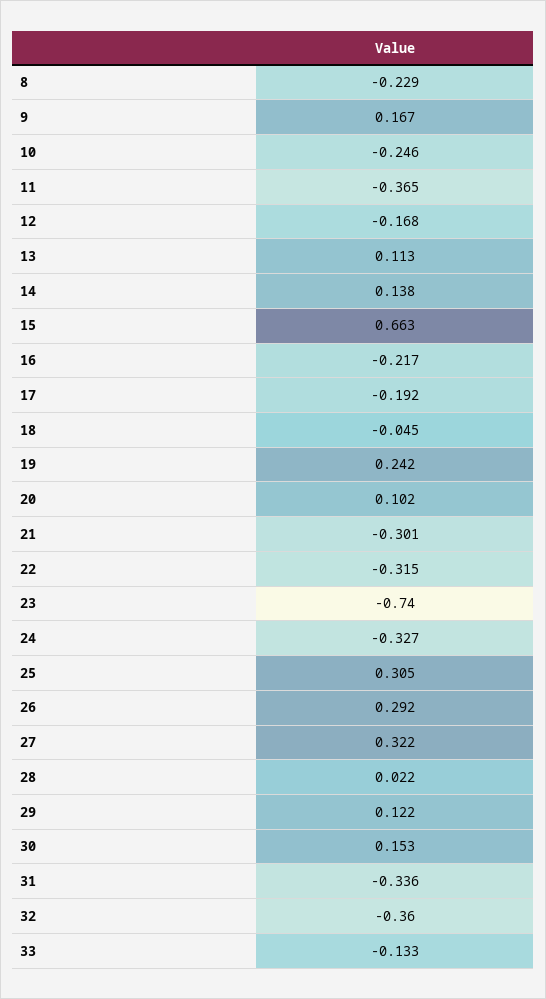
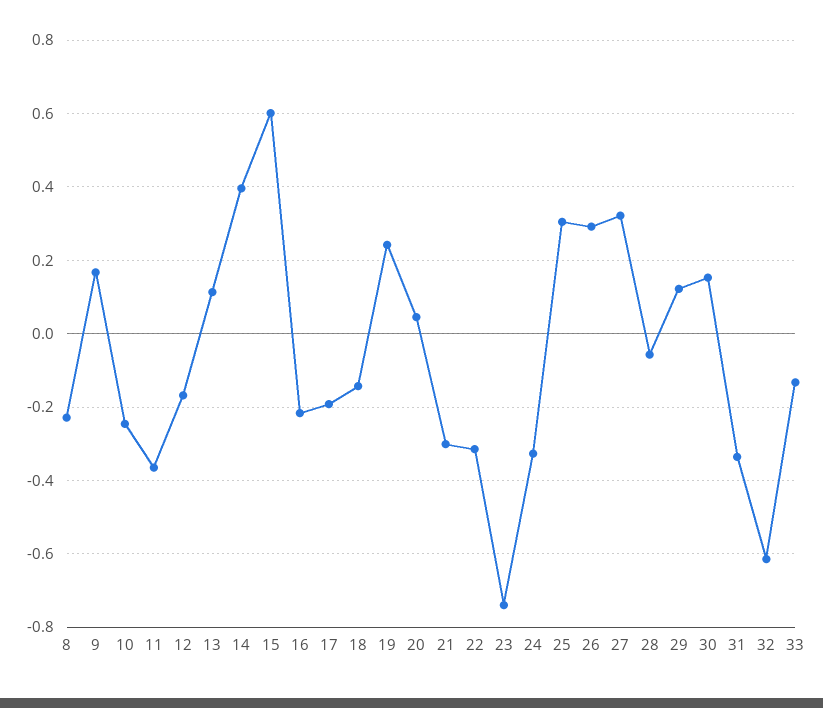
  {
    "8": -0.229,
    "9": 0.167,
    "10": -0.246,
    "11": -0.365,
    "12": -0.168,
    "13": 0.113,
-   "14": 0.138,
+   "14": 0.4,
-   "15": 0.663,
+   "15": 0.6,
    "16": -0.217,
    "17": -0.192,
-   "18": -0.045,
+   "18": -0.14,
    "19": 0.242,
-   "20": 0.102,
+   "20": 0.04,
    "21": -0.301,
    "22": -0.315,
    "23": -0.74,
    "24": -0.327,
    "25": 0.305,
    "26": 0.292,
    "27": 0.322,
-   "28": 0.022,
+   "28": -0.06,
    "29": 0.122,
    "30": 0.153,
    "31": -0.336,
-   "32": -0.36,
+   "32": -0.62,
    "33": -0.133
  }

